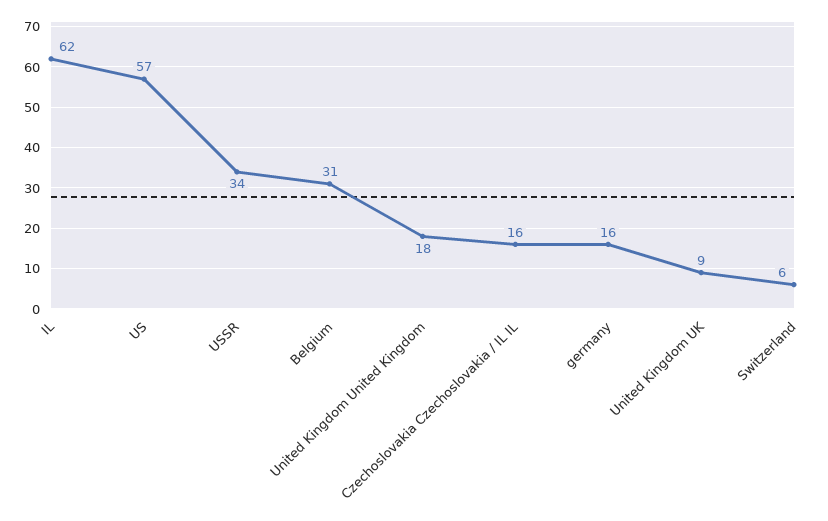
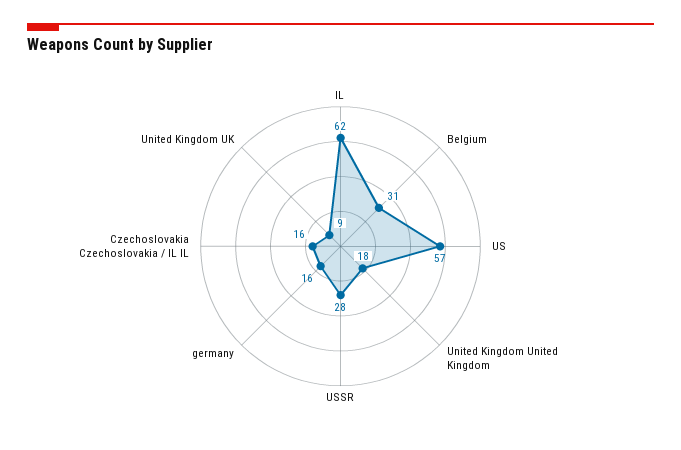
  {
    "IL": 62,
    "US": 57,
-   "USSR": 34,
+   "USSR": 28,
    "Belgium": 31,
    "United Kingdom United Kingdom": 18,
    "Czechoslovakia Czechoslovakia / IL IL": 16,
    "germany": 16,
-   "United Kingdom UK": 9,
+   "United Kingdom UK": 9
-   "Switzerland": 6
  }

